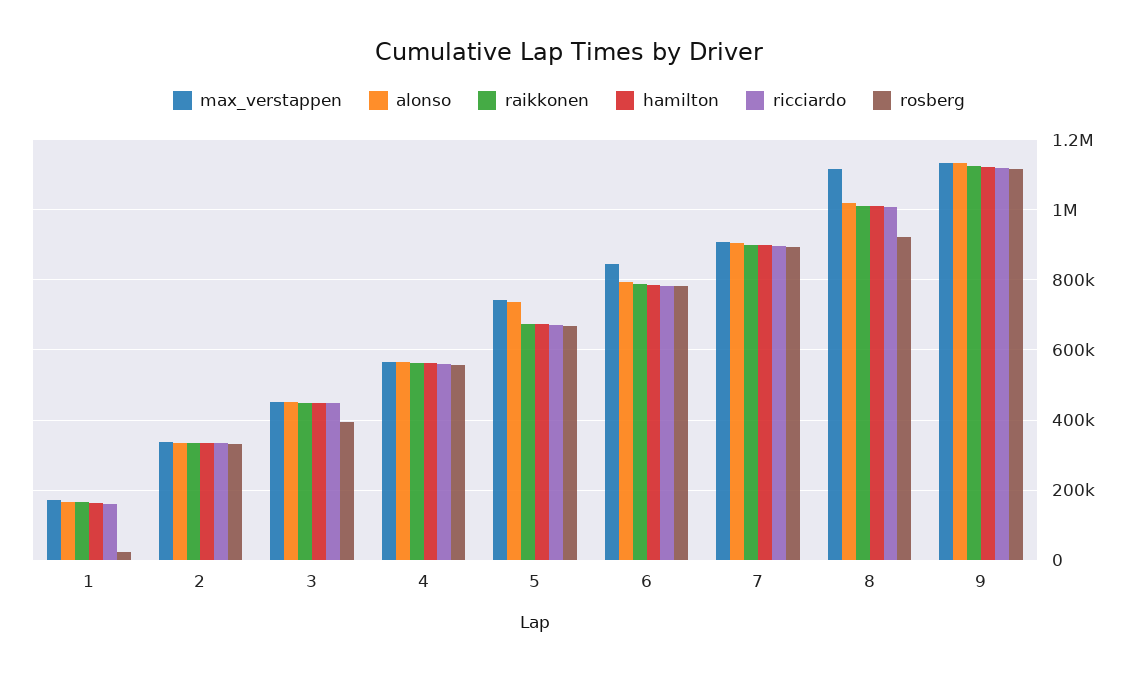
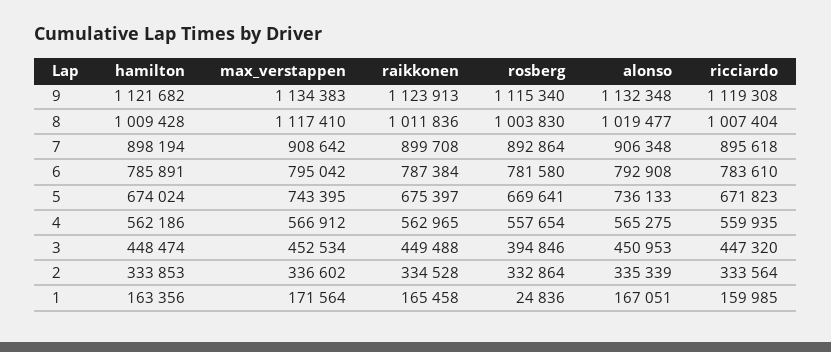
  {
    "max_verstappen": {
      "1": 171564,
      "2": 336602,
      "3": 452534,
      "4": 566912,
      "5": 743395,
-     "6": 840000,
+     "6": 795042,
      "7": 908642,
      "8": 1117410,
      "9": 1134383
    },
    "alonso": {
      "1": 167051,
      "2": 335339,
      "3": 450953,
      "4": 565275,
      "5": 736133,
      "6": 792908,
      "7": 906348,
      "8": 1019477,
      "9": 1132348
    },
    "raikkonen": {
      "1": 165458,
      "2": 334528,
      "3": 449488,
      "4": 562965,
      "5": 675397,
      "6": 787384,
      "7": 899708,
      "8": 1011836,
      "9": 1123913
    },
    "hamilton": {
      "1": 163356,
      "2": 333853,
      "3": 448474,
      "4": 562186,
      "5": 674024,
      "6": 785891,
      "7": 898194,
      "8": 1009428,
      "9": 1121682
    },
    "ricciardo": {
      "1": 159985,
      "2": 333564,
      "3": 447320,
      "4": 559935,
      "5": 671823,
      "6": 783610,
      "7": 895618,
      "8": 1007404,
      "9": 1119308
    },
    "rosberg": {
      "1": 24836,
      "2": 332864,
      "3": 394846,
      "4": 557654,
      "5": 669641,
      "6": 781580,
      "7": 892864,
-     "8": 920000,
+     "8": 1003830,
      "9": 1115340
    }
  }

